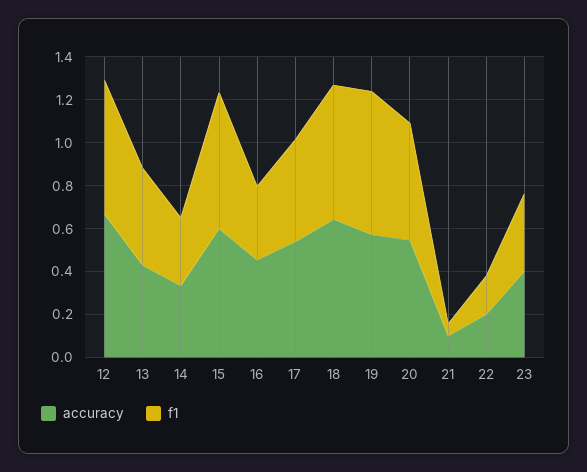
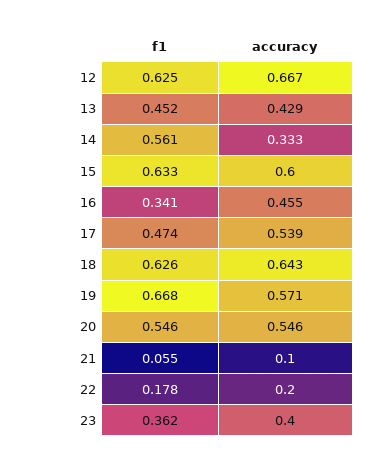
  {
    "accuracy": {
      "12": 0.667,
      "13": 0.429,
      "14": 0.333,
      "15": 0.6,
      "16": 0.455,
      "17": 0.539,
      "18": 0.643,
      "19": 0.571,
      "20": 0.546,
      "21": 0.1,
      "22": 0.2,
      "23": 0.4
    },
    "f1": {
      "12": 0.625,
      "13": 0.452,
-     "14": 0.3,
+     "14": 0.561,
      "15": 0.633,
      "16": 0.341,
      "17": 0.474,
      "18": 0.626,
      "19": 0.668,
      "20": 0.546,
      "21": 0.055,
      "22": 0.178,
      "23": 0.362
    }
  }

